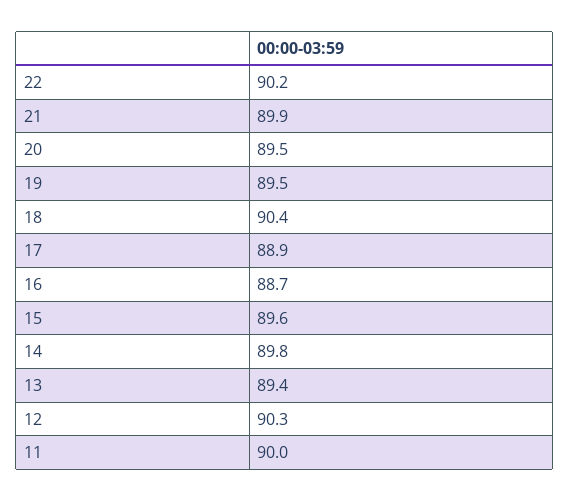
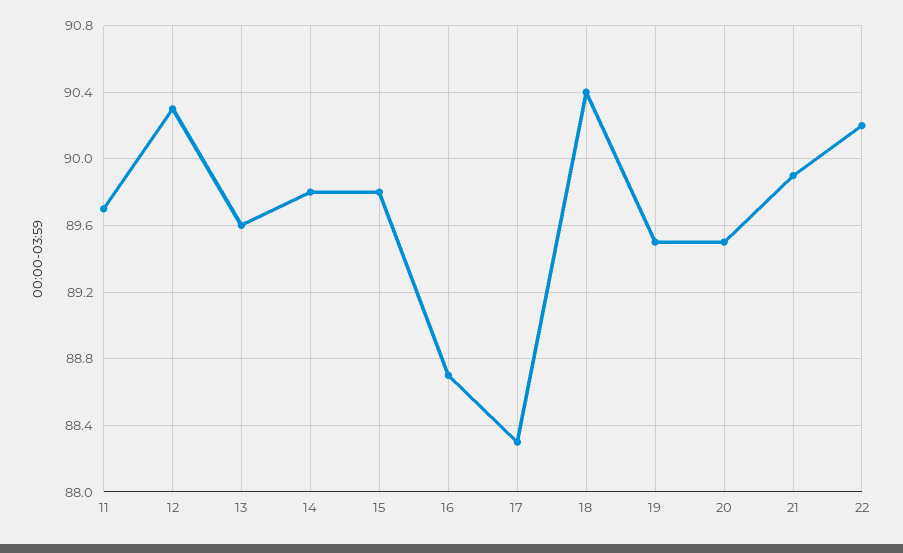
  {
    "22": 90.2,
    "21": 89.9,
    "20": 89.5,
    "19": 89.5,
    "18": 90.4,
-   "17": 88.9,
+   "17": 88.3,
    "16": 88.7,
-   "15": 89.6,
+   "15": 89.8,
    "14": 89.8,
-   "13": 89.4,
+   "13": 89.6,
    "12": 90.3,
-   "11": 90
+   "11": 89.7
  }

